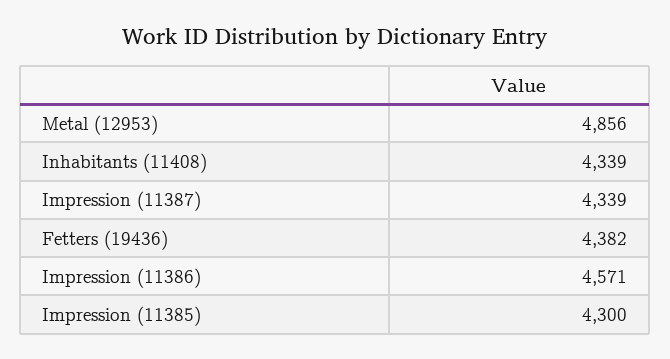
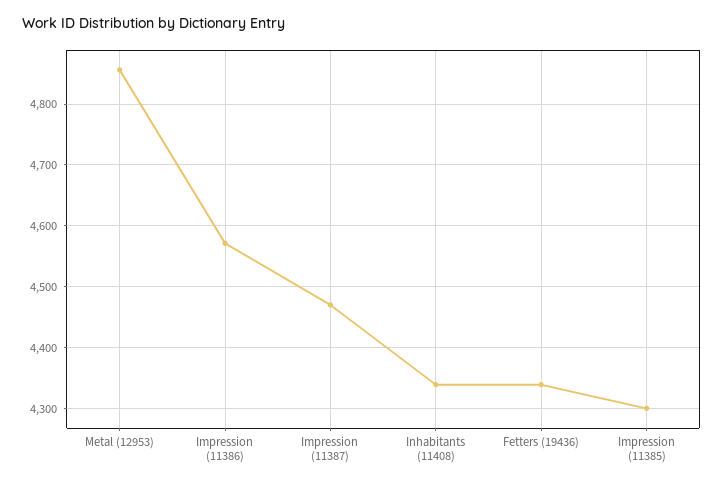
  {
    "Metal (12953)": 4856,
    "Inhabitants (11408)": 4339,
-   "Impression (11387)": 4339,
+   "Impression (11387)": 4470,
-   "Fetters (19436)": 4382,
+   "Fetters (19436)": 4340,
    "Impression (11386)": 4571,
    "Impression (11385)": 4300
  }

